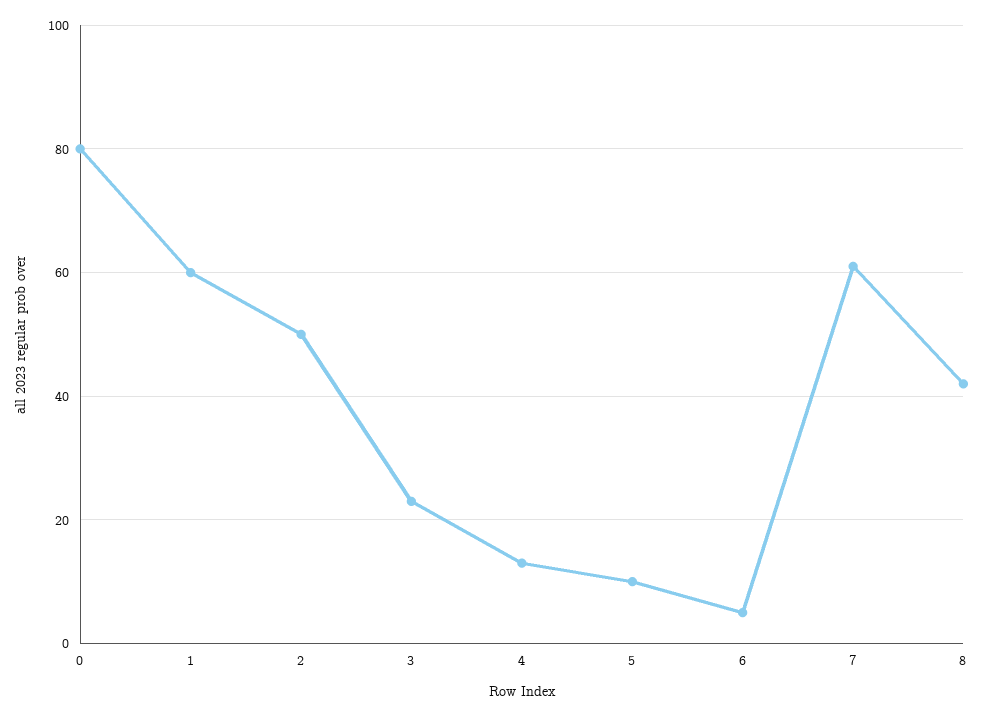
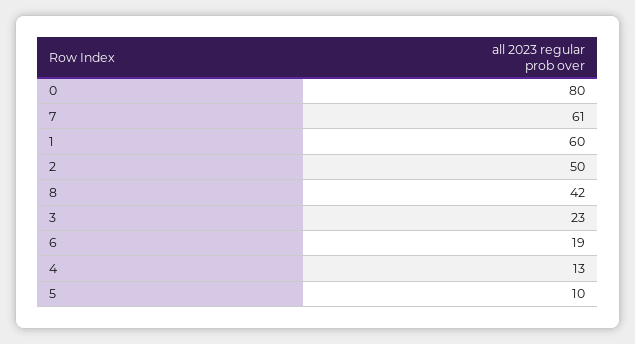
  {
    "0": 80,
    "1": 60,
    "2": 50,
    "3": 23,
    "4": 13,
    "5": 10,
-   "6": 5,
+   "6": 19,
    "7": 61,
    "8": 42
  }

